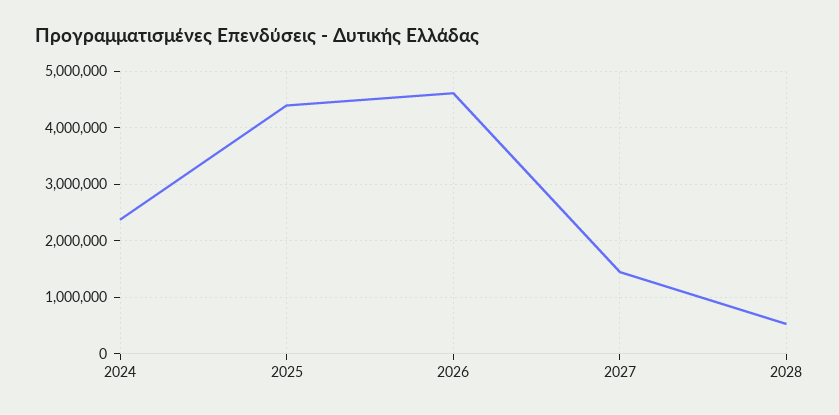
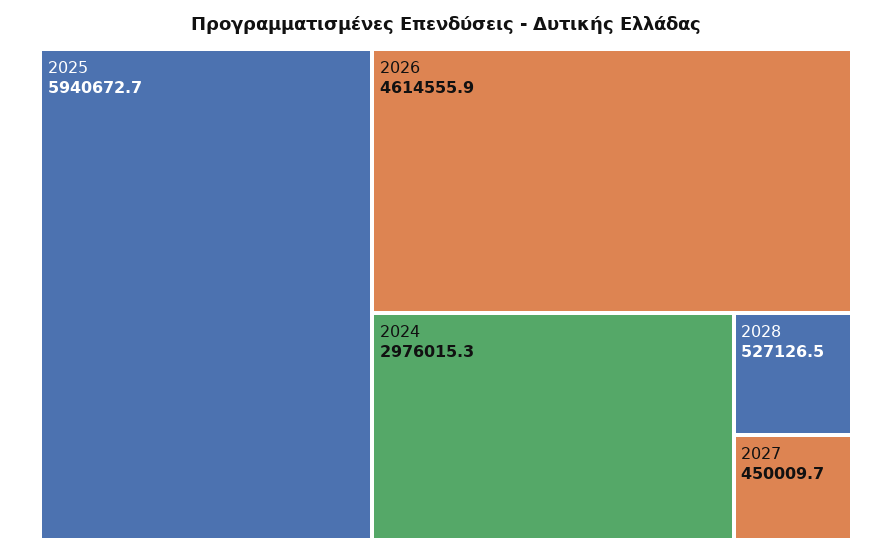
  {
-   "2024": 2400000,
+   "2024": 2976015.3,
-   "2025": 4400000,
+   "2025": 5940672.7,
    "2026": 4614555.9,
-   "2027": 1400000,
+   "2027": 450009.7,
    "2028": 527126.5
  }

